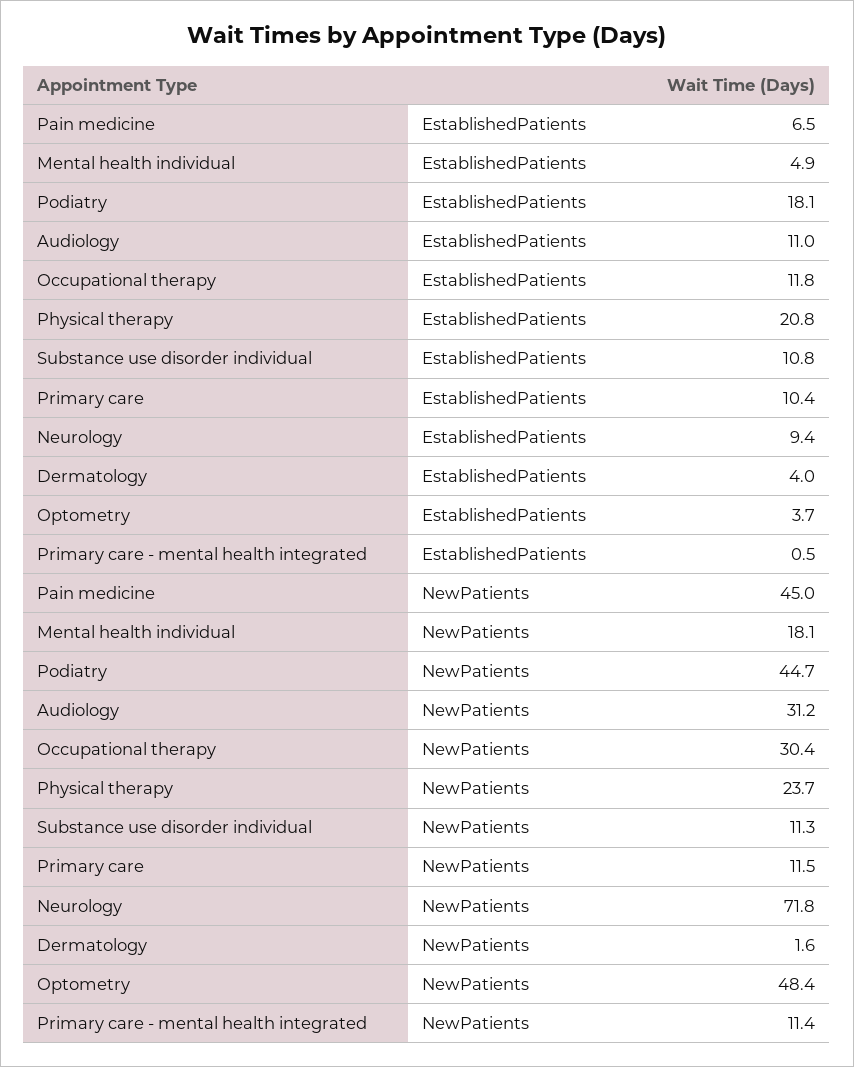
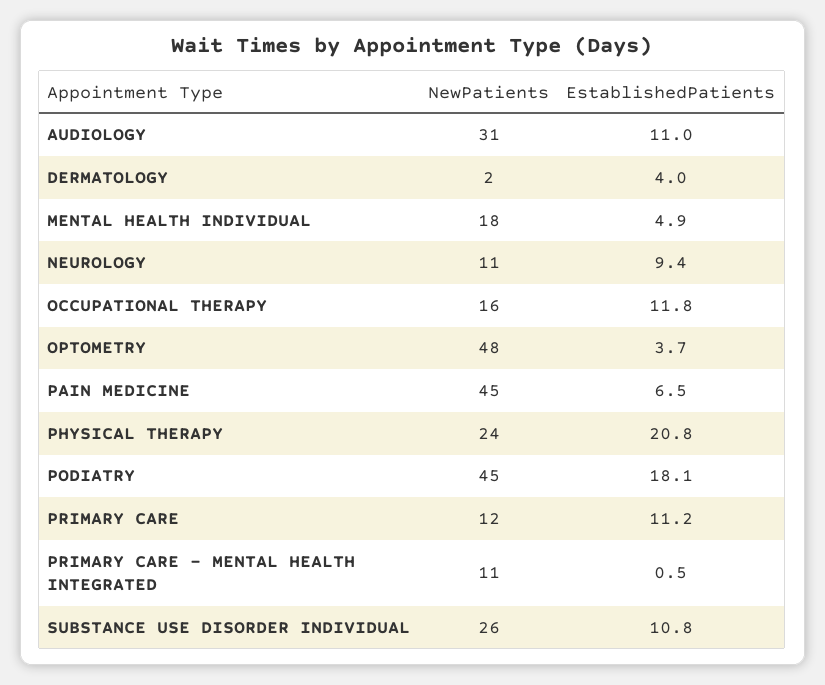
  {
    "Pain medicine": {
      "EstablishedPatients": 6.5,
      "NewPatients": 45
    },
    "Mental health individual": {
      "EstablishedPatients": 4.9,
      "NewPatients": 18.1
    },
    "Podiatry": {
      "EstablishedPatients": 18.1,
      "NewPatients": 44.7
    },
    "Audiology": {
      "EstablishedPatients": 11,
      "NewPatients": 31.2
    },
    "Occupational therapy": {
      "EstablishedPatients": 11.8,
-     "NewPatients": 30.4
+     "NewPatients": 16
    },
    "Physical therapy": {
      "EstablishedPatients": 20.8,
      "NewPatients": 23.7
    },
    "Substance use disorder individual": {
      "EstablishedPatients": 10.8,
-     "NewPatients": 11.3
+     "NewPatients": 26
    },
    "Primary care": {
-     "EstablishedPatients": 10.4,
+     "EstablishedPatients": 11.2,
      "NewPatients": 11.5
    },
    "Neurology": {
      "EstablishedPatients": 9.4,
-     "NewPatients": 71.8
+     "NewPatients": 11
    },
    "Dermatology": {
      "EstablishedPatients": 4,
      "NewPatients": 1.6
    },
    "Optometry": {
      "EstablishedPatients": 3.7,
      "NewPatients": 48.4
    },
    "Primary care - mental health integrated": {
      "EstablishedPatients": 0.5,
      "NewPatients": 11.4
    }
  }

